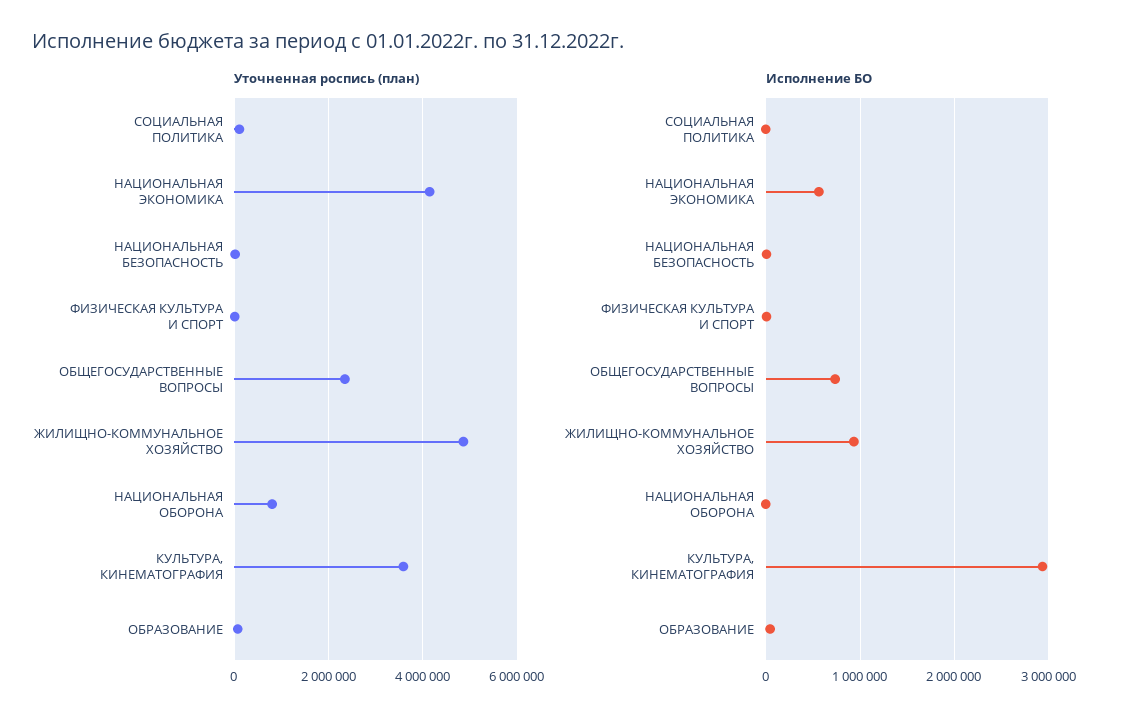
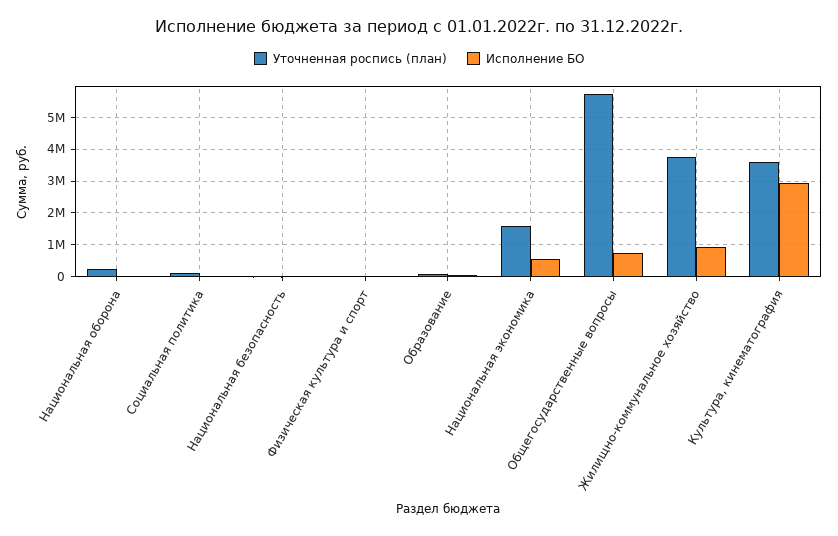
  {
    "Уточненная роспись (план)": {
      "СОЦИАЛЬНАЯ ПОЛИТИКА": 200000,
-     "НАЦИОНАЛЬНАЯ ЭКОНОМИКА": 4200000,
+     "НАЦИОНАЛЬНАЯ ЭКОНОМИКА": 1600000,
      "НАЦИОНАЛЬНАЯ БЕЗОПАСНОСТЬ": 0,
      "ФИЗИЧЕСКАЯ КУЛЬТУРА И СПОРТ": 0,
-     "ОБЩЕГОСУДАРСТВЕННЫЕ ВОПРОСЫ": 2400000,
+     "ОБЩЕГОСУДАРСТВЕННЫЕ ВОПРОСЫ": 5800000,
-     "ЖИЛИЩНО-КОММУНАЛЬНОЕ ХОЗЯЙСТВО": 4800000,
+     "ЖИЛИЩНО-КОММУНАЛЬНОЕ ХОЗЯЙСТВО": 3800000,
-     "НАЦИОНАЛЬНАЯ ОБОРОНА": 800000,
+     "НАЦИОНАЛЬНАЯ ОБОРОНА": 200000,
      "КУЛЬТУРА, КИНЕМАТОГРАФИЯ": 3600000,
      "ОБРАЗОВАНИЕ": 0
    },
    "Исполнение БО": {
      "СОЦИАЛЬНАЯ ПОЛИТИКА": 0,
      "НАЦИОНАЛЬНАЯ ЭКОНОМИКА": 600000,
      "НАЦИОНАЛЬНАЯ БЕЗОПАСНОСТЬ": 0,
      "ФИЗИЧЕСКАЯ КУЛЬТУРА И СПОРТ": 0,
      "ОБЩЕГОСУДАРСТВЕННЫЕ ВОПРОСЫ": 700000,
      "ЖИЛИЩНО-КОММУНАЛЬНОЕ ХОЗЯЙСТВО": 900000,
      "НАЦИОНАЛЬНАЯ ОБОРОНА": 0,
      "КУЛЬТУРА, КИНЕМАТОГРАФИЯ": 2900000,
      "ОБРАЗОВАНИЕ": 0
    }
  }

